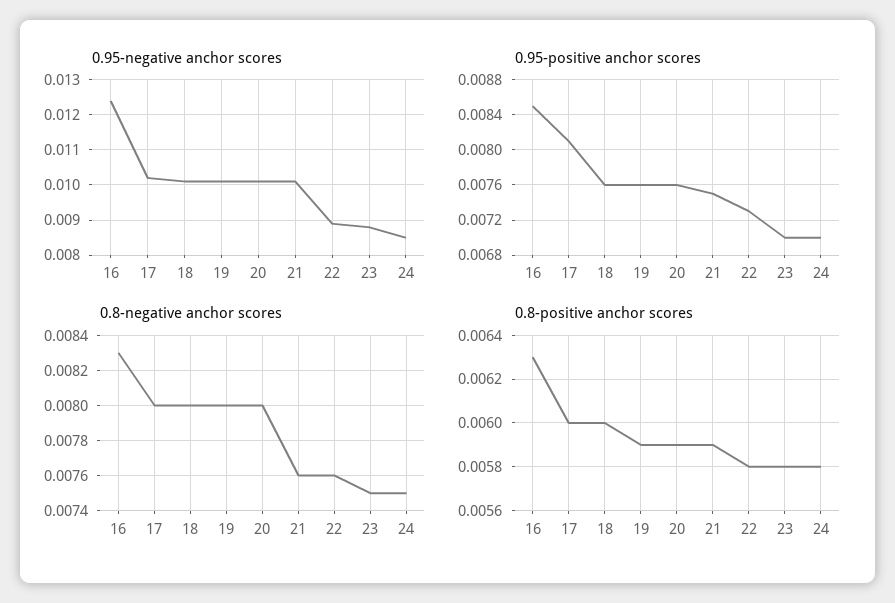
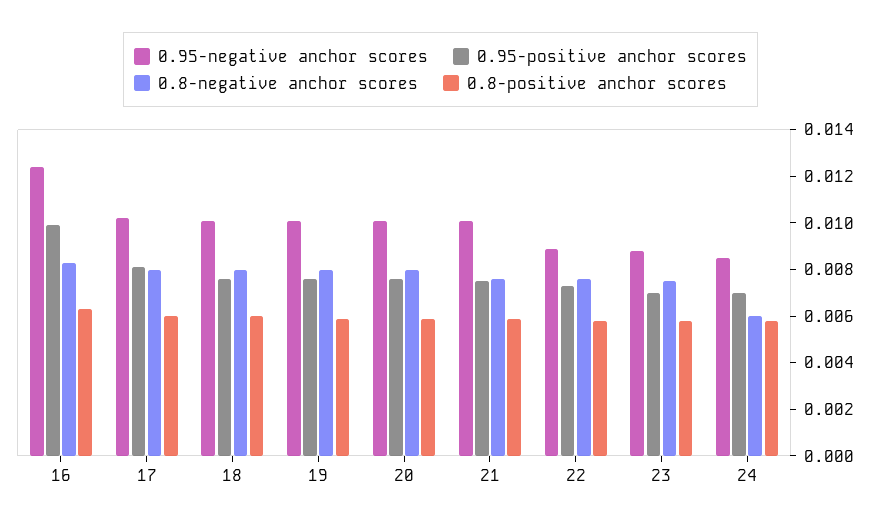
  {
    "0.95-negative anchor scores": {
      "16": 0.0125,
      "17": 0.01,
      "18": 0.01,
      "19": 0.01,
      "20": 0.01,
      "21": 0.01,
      "22": 0.009,
      "23": 0.009,
      "24": 0.0085
    },
    "0.95-positive anchor scores": {
-     "16": 0.0085,
+     "16": 0.01,
      "17": 0.0081,
      "18": 0.0076,
      "19": 0.0076,
      "20": 0.0076,
      "21": 0.0075,
      "22": 0.0073,
      "23": 0.007,
      "24": 0.007
    },
    "0.8-negative anchor scores": {
      "16": 0.0083,
      "17": 0.008,
      "18": 0.008,
      "19": 0.008,
      "20": 0.008,
      "21": 0.0076,
      "22": 0.0076,
      "23": 0.0075,
-     "24": 0.0075
+     "24": 0.006
    },
    "0.8-positive anchor scores": {
      "16": 0.0063,
      "17": 0.006,
      "18": 0.006,
      "19": 0.0059,
      "20": 0.0059,
      "21": 0.0059,
      "22": 0.0058,
      "23": 0.0058,
      "24": 0.0058
    }
  }

